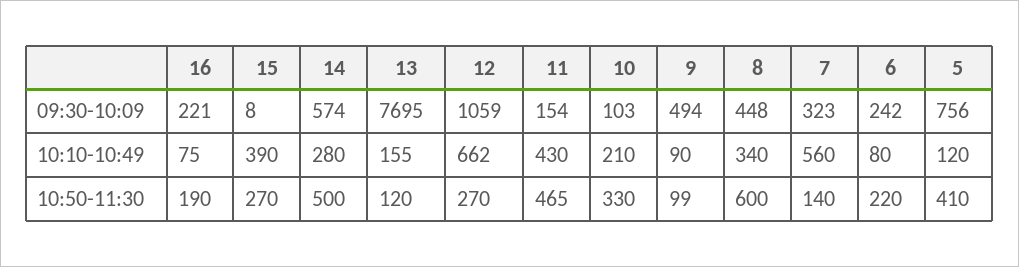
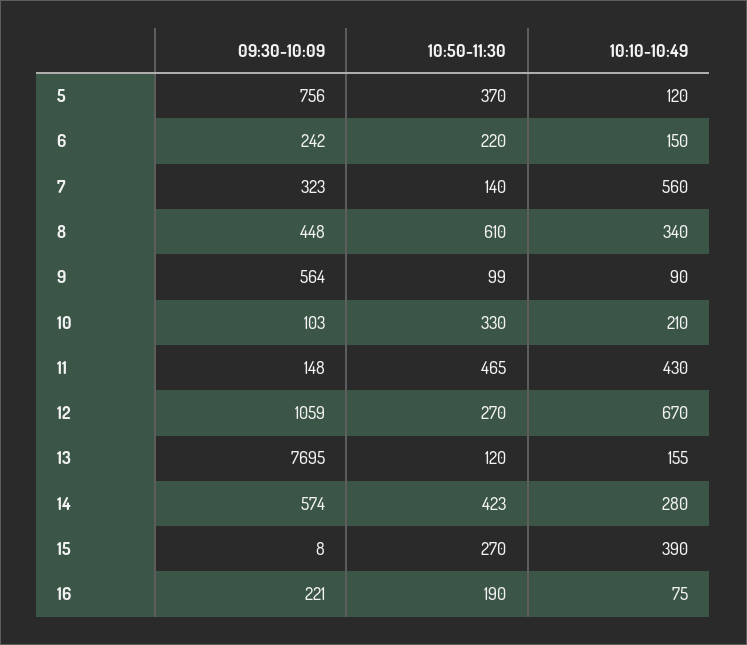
  {
    "16": {
      "09:30-10:09": 221,
      "10:10-10:49": 75,
      "10:50-11:30": 190
    },
    "15": {
      "09:30-10:09": 8,
      "10:10-10:49": 390,
      "10:50-11:30": 270
    },
    "14": {
      "09:30-10:09": 574,
      "10:10-10:49": 280,
-     "10:50-11:30": 500
+     "10:50-11:30": 423
    },
    "13": {
      "09:30-10:09": 7695,
      "10:10-10:49": 155,
      "10:50-11:30": 120
    },
    "12": {
      "09:30-10:09": 1059,
-     "10:10-10:49": 662,
+     "10:10-10:49": 670,
      "10:50-11:30": 270
    },
    "11": {
-     "09:30-10:09": 154,
+     "09:30-10:09": 148,
      "10:10-10:49": 430,
      "10:50-11:30": 465
    },
    "10": {
      "09:30-10:09": 103,
      "10:10-10:49": 210,
      "10:50-11:30": 330
    },
    "9": {
-     "09:30-10:09": 494,
+     "09:30-10:09": 564,
      "10:10-10:49": 90,
      "10:50-11:30": 99
    },
    "8": {
      "09:30-10:09": 448,
      "10:10-10:49": 340,
-     "10:50-11:30": 600
+     "10:50-11:30": 610
    },
    "7": {
      "09:30-10:09": 323,
      "10:10-10:49": 560,
      "10:50-11:30": 140
    },
    "6": {
      "09:30-10:09": 242,
-     "10:10-10:49": 80,
+     "10:10-10:49": 150,
      "10:50-11:30": 220
    },
    "5": {
      "09:30-10:09": 756,
      "10:10-10:49": 120,
-     "10:50-11:30": 410
+     "10:50-11:30": 370
    }
  }

